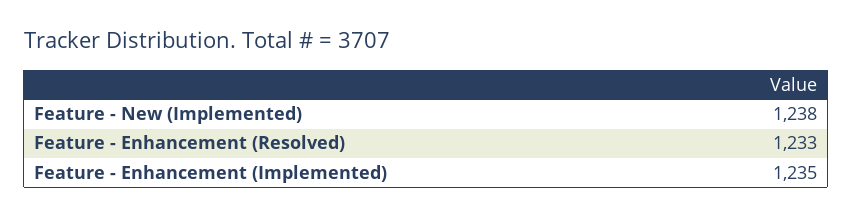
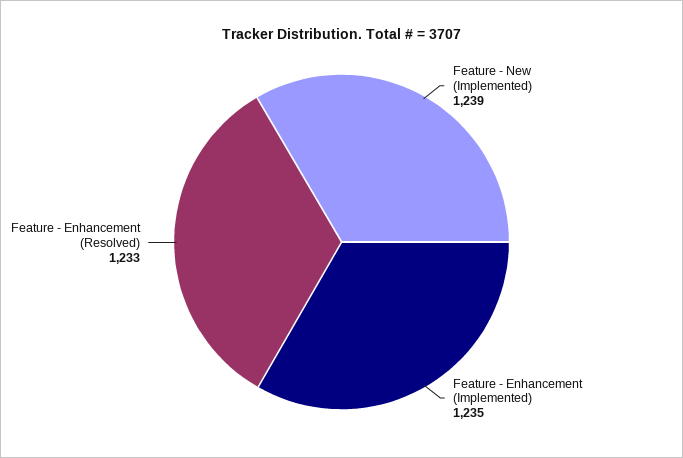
  {
-   "Feature - New (Implemented)": 1238,
+   "Feature - New (Implemented)": 1239,
    "Feature - Enhancement (Resolved)": 1233,
    "Feature - Enhancement (Implemented)": 1235
  }

